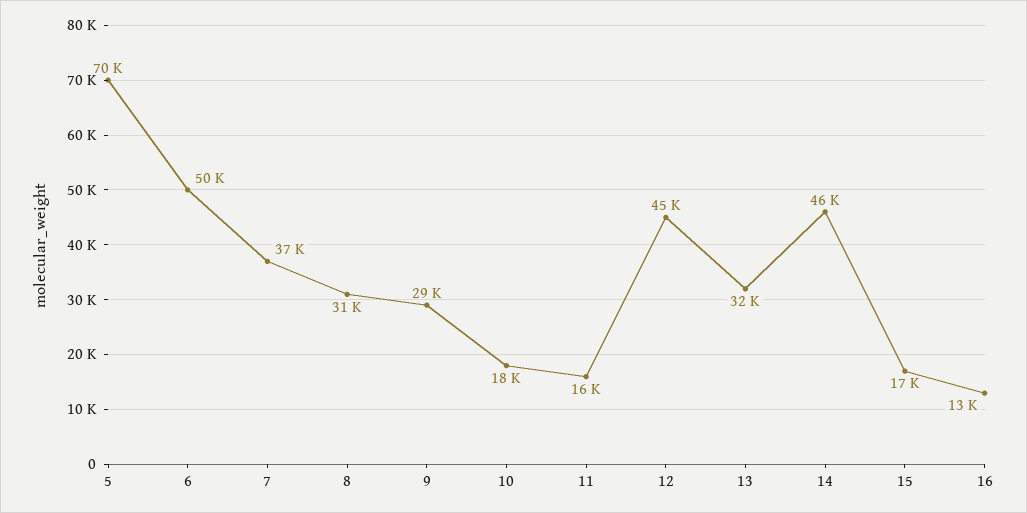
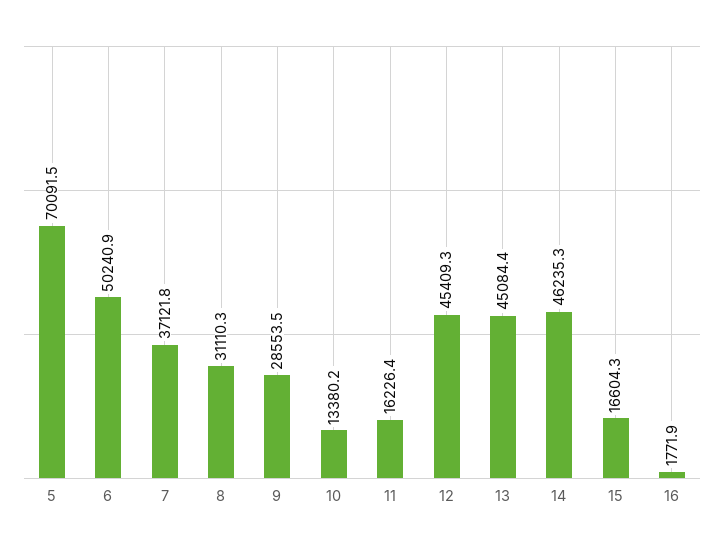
  {
    "5": 70091.5,
    "6": 50240.9,
    "7": 37121.8,
    "8": 31110.3,
    "9": 28553.5,
-   "10": 18000,
+   "10": 13380.2,
    "11": 16226.4,
    "12": 45409.3,
-   "13": 32000,
+   "13": 45084.4,
    "14": 46235.3,
    "15": 16604.3,
-   "16": 13000
+   "16": 1771.9
  }

